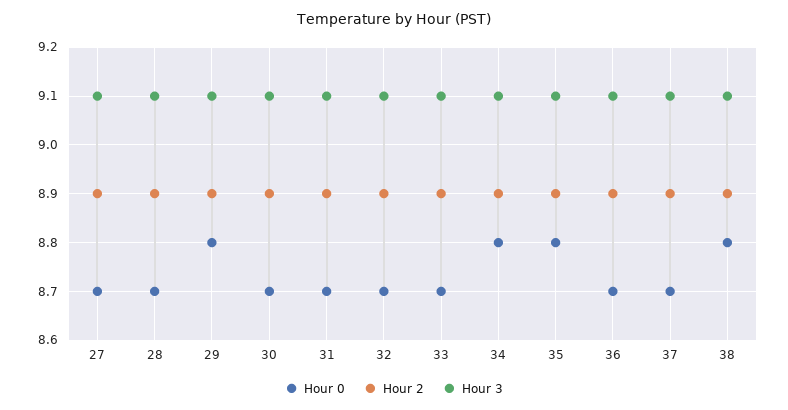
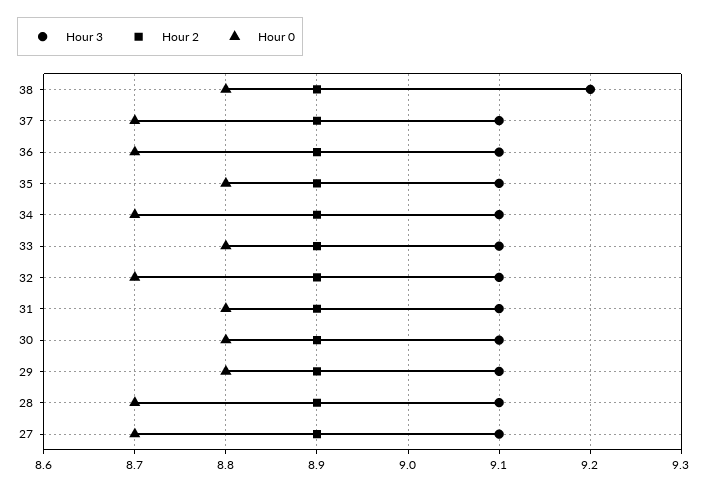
  {
    "Hour 0": {
      "27": 8.7,
      "28": 8.7,
      "29": 8.8,
-     "30": 8.7,
+     "30": 8.8,
-     "31": 8.7,
+     "31": 8.8,
      "32": 8.7,
-     "33": 8.7,
+     "33": 8.8,
-     "34": 8.8,
+     "34": 8.7,
      "35": 8.8,
      "36": 8.7,
      "37": 8.7,
      "38": 8.8
    },
    "Hour 2": {
      "27": 8.9,
      "28": 8.9,
      "29": 8.9,
      "30": 8.9,
      "31": 8.9,
      "32": 8.9,
      "33": 8.9,
      "34": 8.9,
      "35": 8.9,
      "36": 8.9,
      "37": 8.9,
      "38": 8.9
    },
    "Hour 3": {
      "27": 9.1,
      "28": 9.1,
      "29": 9.1,
      "30": 9.1,
      "31": 9.1,
      "32": 9.1,
      "33": 9.1,
      "34": 9.1,
      "35": 9.1,
      "36": 9.1,
      "37": 9.1,
-     "38": 9.1
+     "38": 9.2
    }
  }

